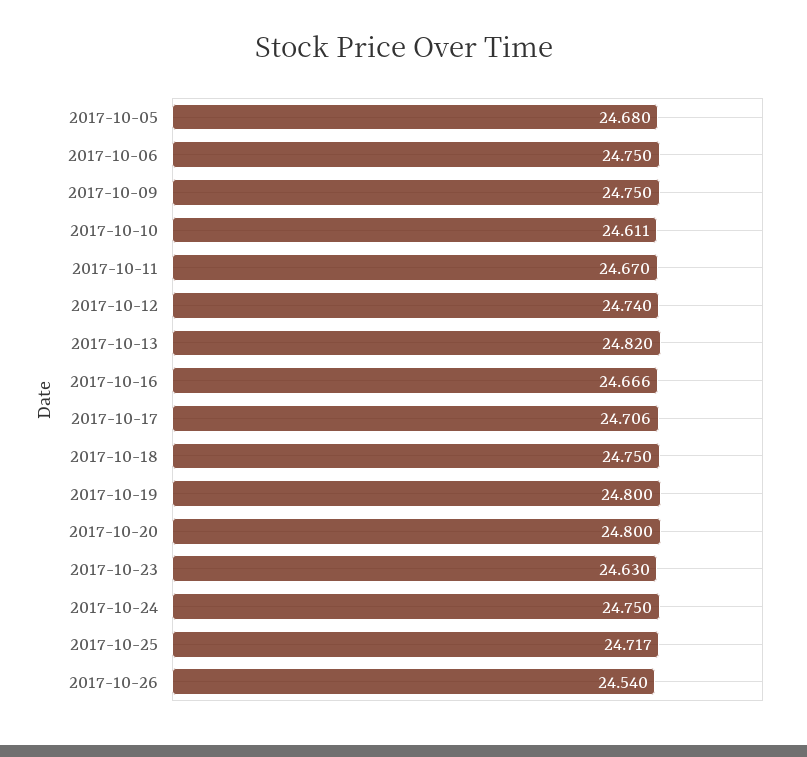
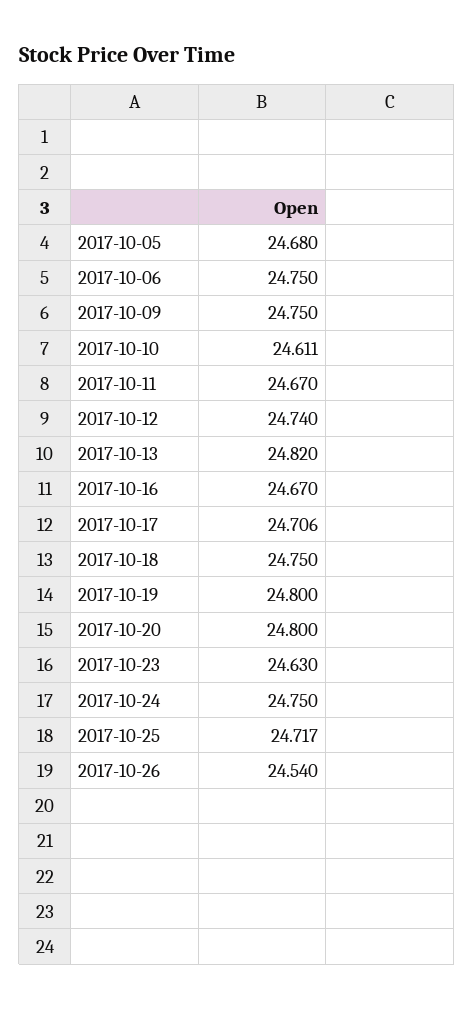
  {
    "2017-10-05": 24.68,
    "2017-10-06": 24.75,
    "2017-10-09": 24.75,
    "2017-10-10": 24.611,
    "2017-10-11": 24.67,
    "2017-10-12": 24.74,
    "2017-10-13": 24.82,
-   "2017-10-16": 24.666,
+   "2017-10-16": 24.67,
    "2017-10-17": 24.706,
    "2017-10-18": 24.75,
    "2017-10-19": 24.8,
    "2017-10-20": 24.8,
    "2017-10-23": 24.63,
    "2017-10-24": 24.75,
    "2017-10-25": 24.717,
    "2017-10-26": 24.54
  }

